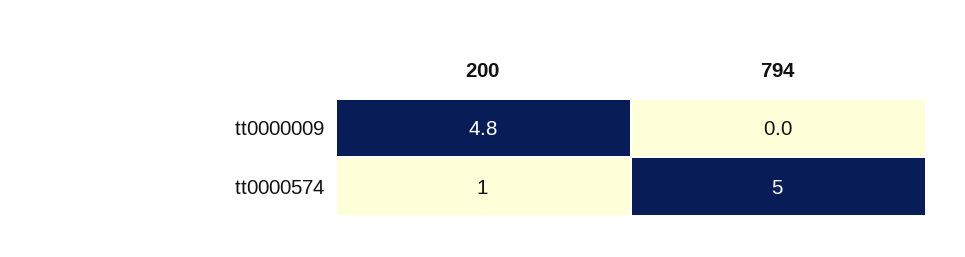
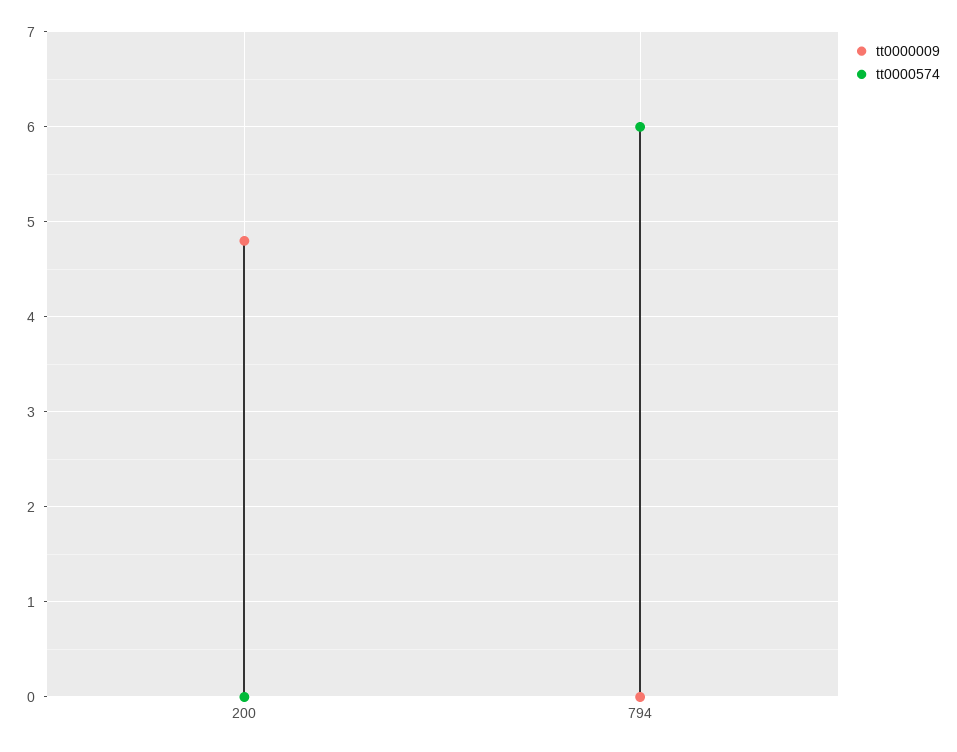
  {
    "tt0000009": {
      "200": 4.8,
      "794": 0
    },
    "tt0000574": {
-     "200": 1,
+     "200": 0,
-     "794": 5
+     "794": 6
    }
  }

